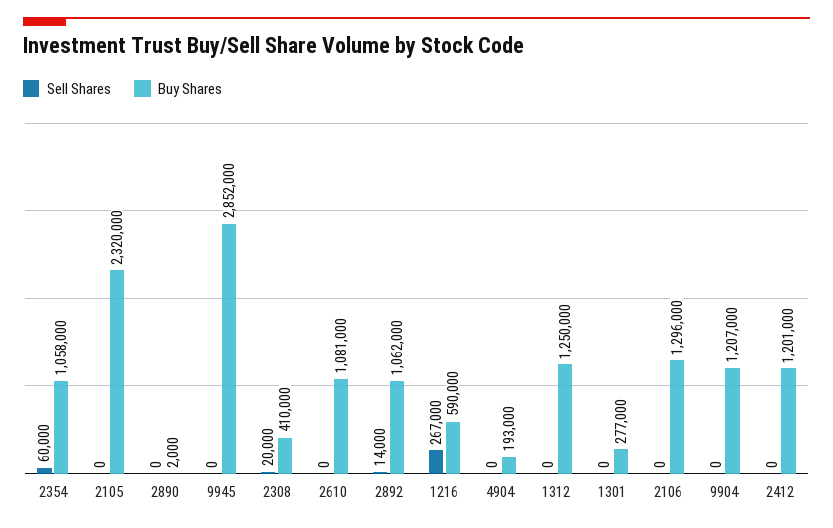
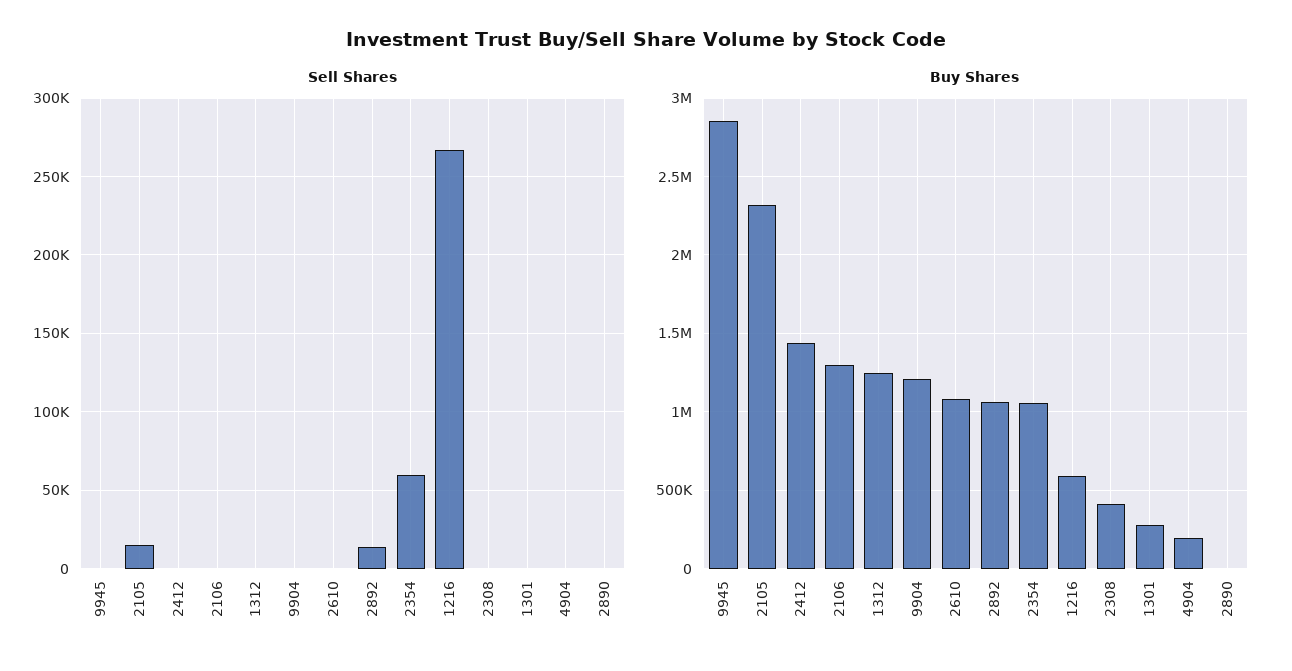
  {
    "Sell Shares": {
      "2354": 60000,
-     "2105": 0,
+     "2105": 15000,
      "2890": 0,
      "9945": 0,
-     "2308": 20000,
+     "2308": 0,
      "2610": 0,
      "2892": 14000,
      "1216": 267000,
      "4904": 0,
      "1312": 0,
      "1301": 0,
      "2106": 0,
      "9904": 0,
      "2412": 0
    },
    "Buy Shares": {
      "2354": 1058000,
      "2105": 2320000,
      "2890": 2000,
      "9945": 2852000,
      "2308": 410000,
      "2610": 1081000,
      "2892": 1062000,
      "1216": 590000,
      "4904": 193000,
      "1312": 1250000,
      "1301": 277000,
      "2106": 1296000,
      "9904": 1207000,
-     "2412": 1201000
+     "2412": 1450000
    }
  }

